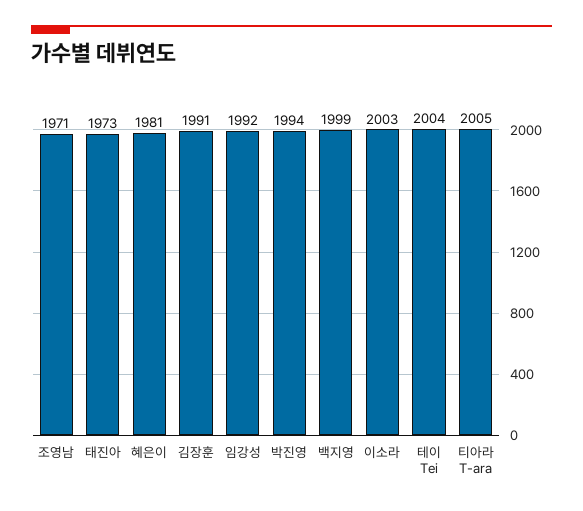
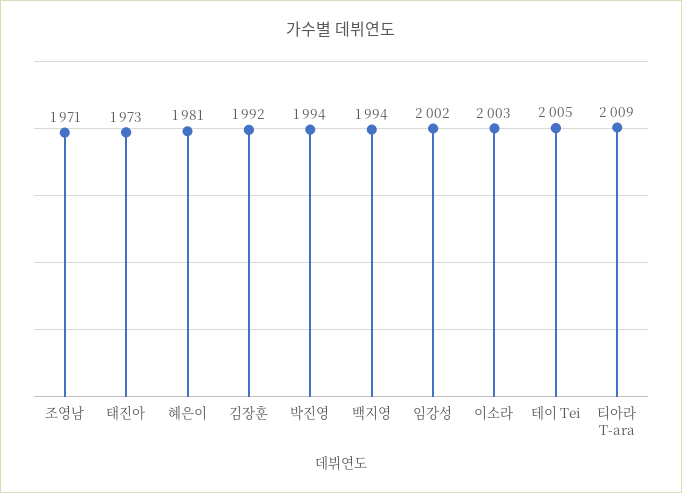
  {
    "조영남": 1971,
    "태진아": 1973,
    "혜은이": 1981,
-   "김장훈": 1991,
+   "김장훈": 1992,
-   "임강성": 1992,
+   "임강성": 2002,
    "박진영": 1994,
-   "백지영": 1999,
+   "백지영": 1994,
    "이소라": 2003,
-   "테이 Tei": 2004,
+   "테이 Tei": 2005,
-   "티아라 T-ara": 2005
+   "티아라 T-ara": 2009
  }

